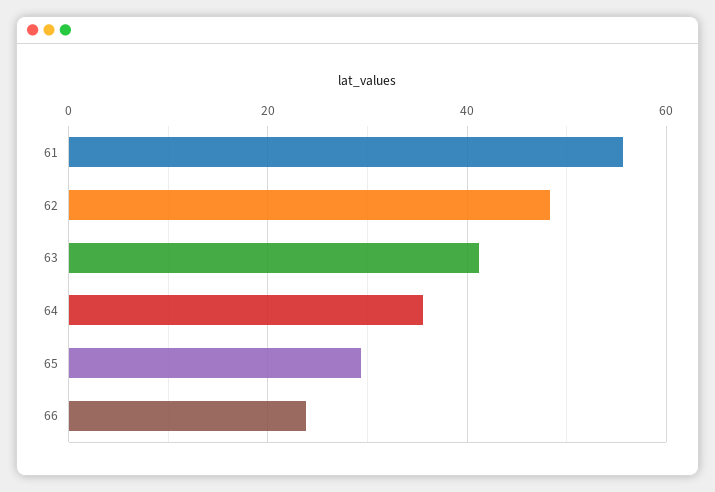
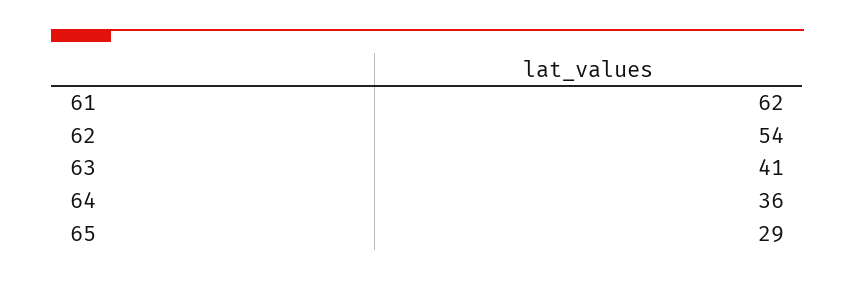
  {
-   "61": 56,
+   "61": 62,
-   "62": 48,
+   "62": 54,
    "63": 41,
    "64": 36,
-   "65": 29,
+   "65": 29
-   "66": 24
  }

